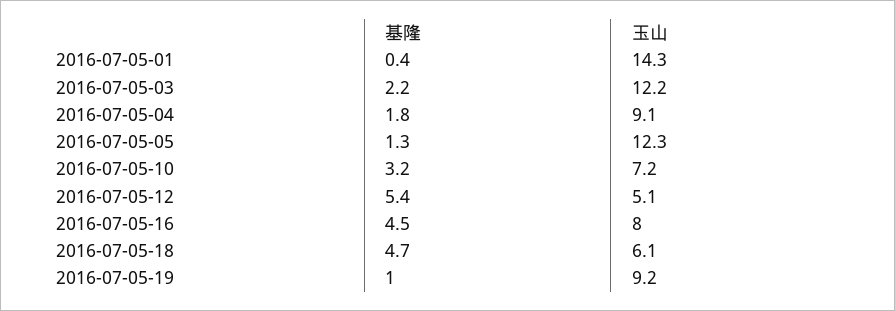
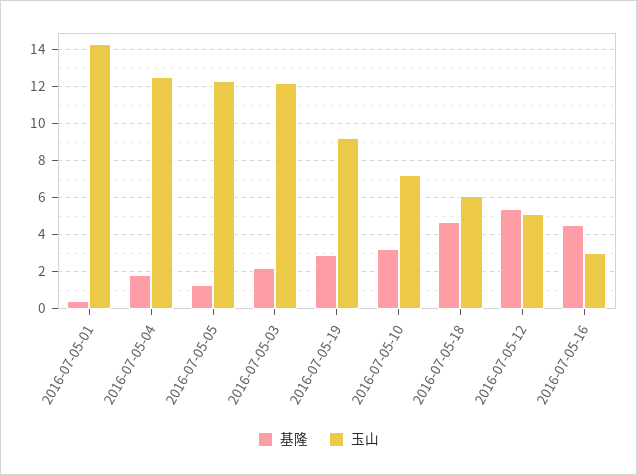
  {
    "基隆": {
      "2016-07-05-01": 0.4,
      "2016-07-05-03": 2.2,
      "2016-07-05-04": 1.8,
      "2016-07-05-05": 1.3,
      "2016-07-05-10": 3.2,
      "2016-07-05-12": 5.4,
      "2016-07-05-16": 4.5,
      "2016-07-05-18": 4.7,
-     "2016-07-05-19": 1
+     "2016-07-05-19": 3
    },
    "玉山": {
      "2016-07-05-01": 14.3,
      "2016-07-05-03": 12.2,
-     "2016-07-05-04": 9.1,
+     "2016-07-05-04": 12.5,
      "2016-07-05-05": 12.3,
      "2016-07-05-10": 7.2,
      "2016-07-05-12": 5.1,
-     "2016-07-05-16": 8,
+     "2016-07-05-16": 3,
      "2016-07-05-18": 6.1,
      "2016-07-05-19": 9.2
    }
  }

